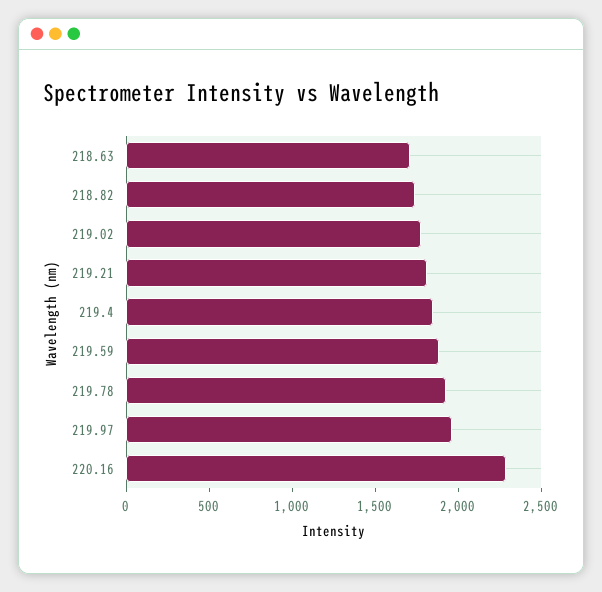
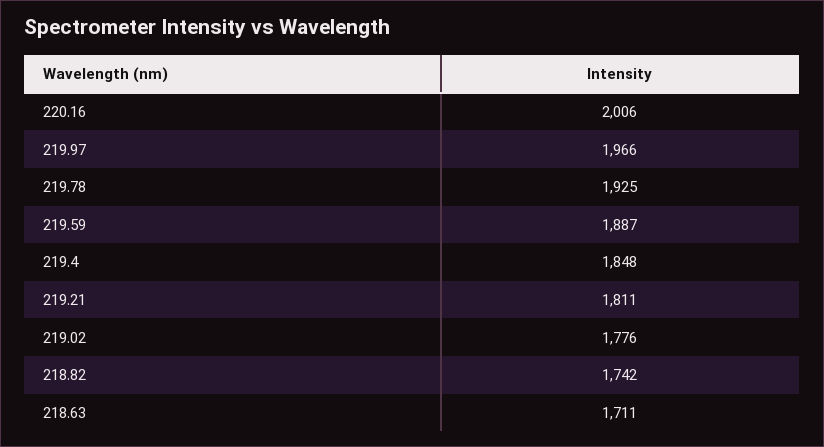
  {
    "218.63": 1711,
    "218.82": 1742,
    "219.02": 1776,
    "219.21": 1811,
    "219.4": 1848,
    "219.59": 1887,
    "219.78": 1925,
    "219.97": 1966,
-   "220.16": 2300
+   "220.16": 2006
  }

